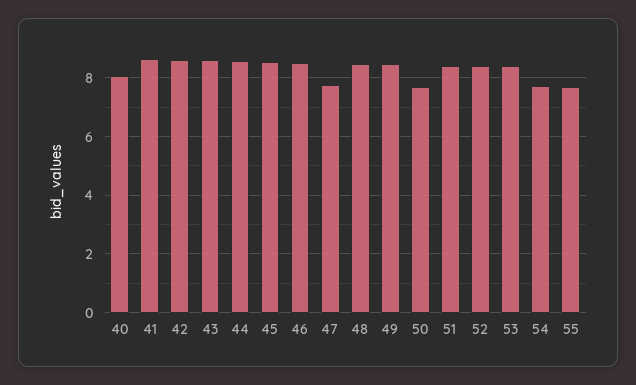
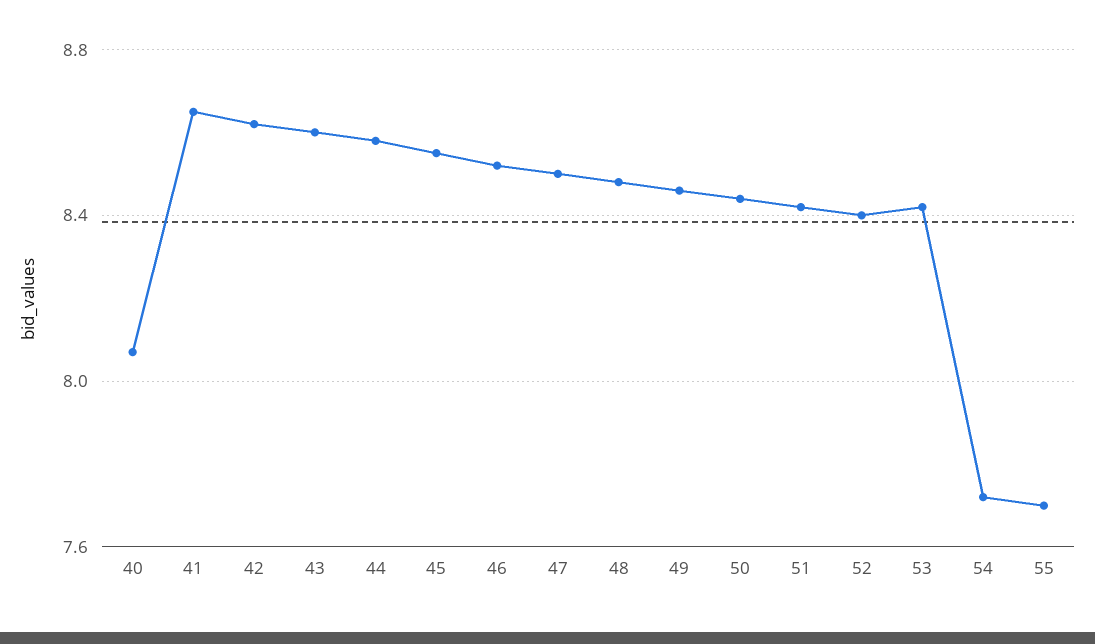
  {
    "40": 8.05,
    "41": 8.65,
    "42": 8.6,
    "43": 8.6,
    "44": 8.6,
    "45": 8.55,
    "46": 8.5,
-   "47": 7.75,
+   "47": 8.5,
    "48": 8.5,
    "49": 8.45,
-   "50": 7.75,
+   "50": 8.45,
    "51": 8.4,
    "52": 8.4,
    "53": 8.4,
    "54": 7.7,
    "55": 7.7
  }

